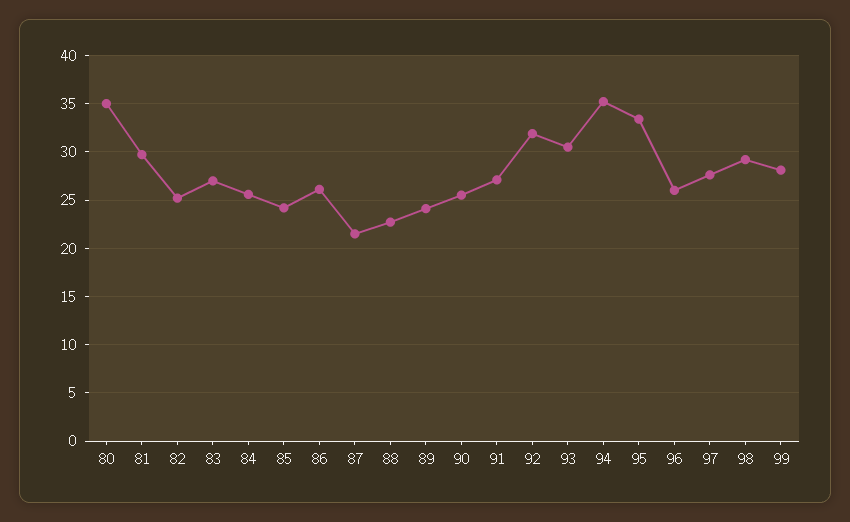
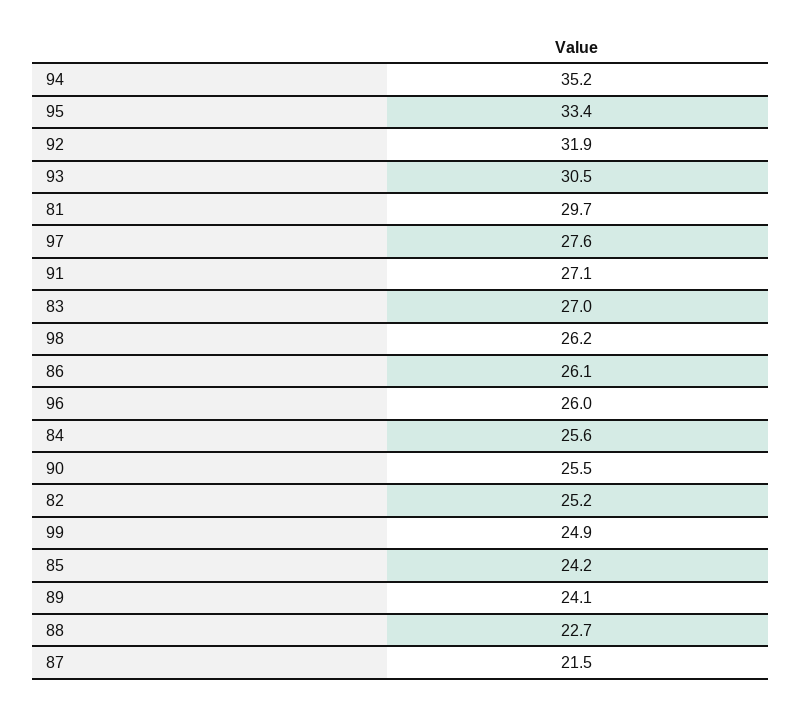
  {
-   "80": 35,
    "81": 29.7,
    "82": 25.2,
    "83": 27,
    "84": 25.6,
    "85": 24.2,
    "86": 26.1,
    "87": 21.5,
    "88": 22.7,
    "89": 24.1,
    "90": 25.5,
    "91": 27.1,
    "92": 31.9,
    "93": 30.5,
    "94": 35.2,
    "95": 33.4,
    "96": 26,
    "97": 27.6,
-   "98": 29,
+   "98": 26.2,
-   "99": 28
+   "99": 24.9
  }

